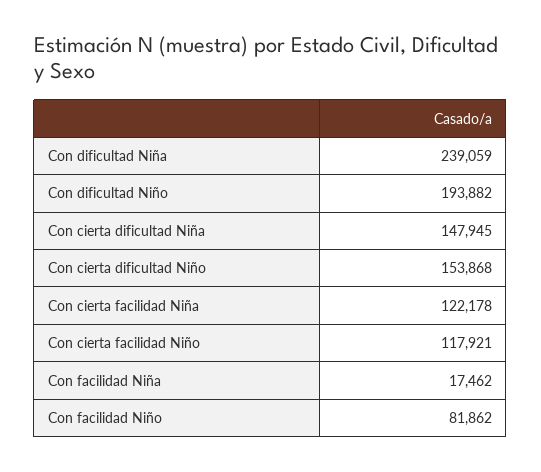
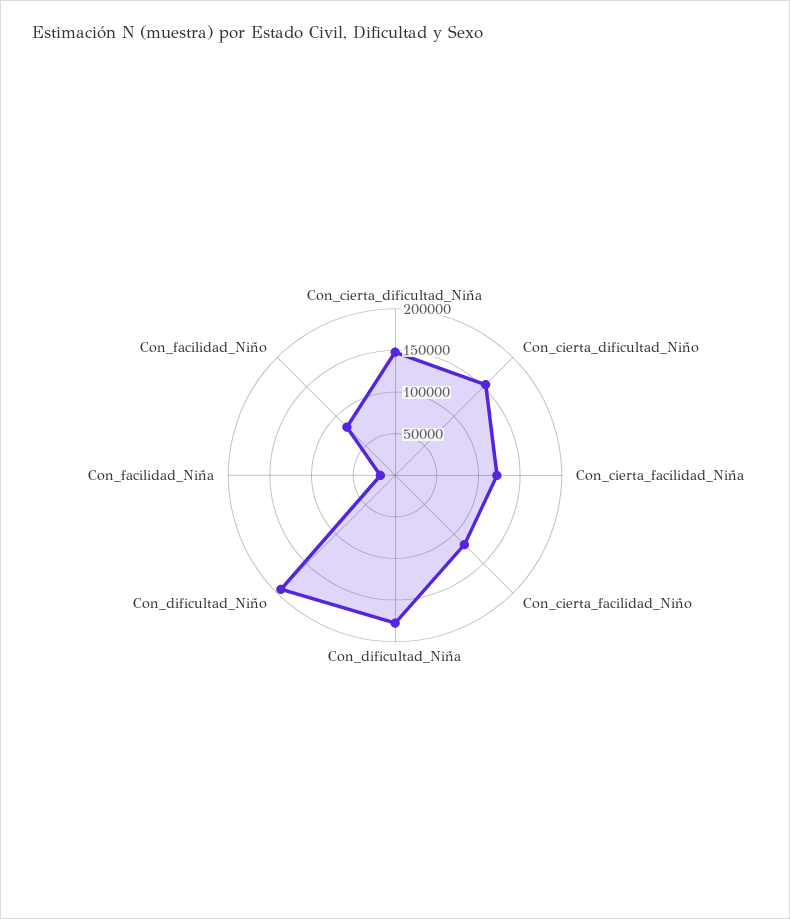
  {
-   "Con dificultad Niña": 239059,
+   "Con dificultad Niña": 180000,
    "Con dificultad Niño": 193882,
    "Con cierta dificultad Niña": 147945,
    "Con cierta dificultad Niño": 153868,
    "Con cierta facilidad Niña": 122178,
    "Con cierta facilidad Niño": 117921,
    "Con facilidad Niña": 17462,
    "Con facilidad Niño": 81862
  }

